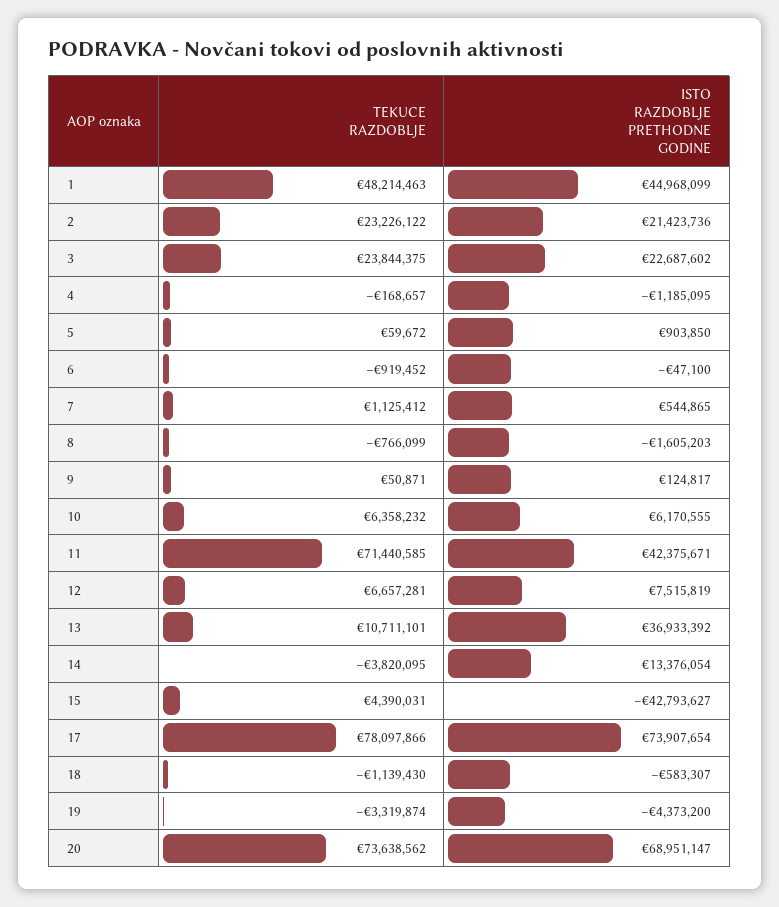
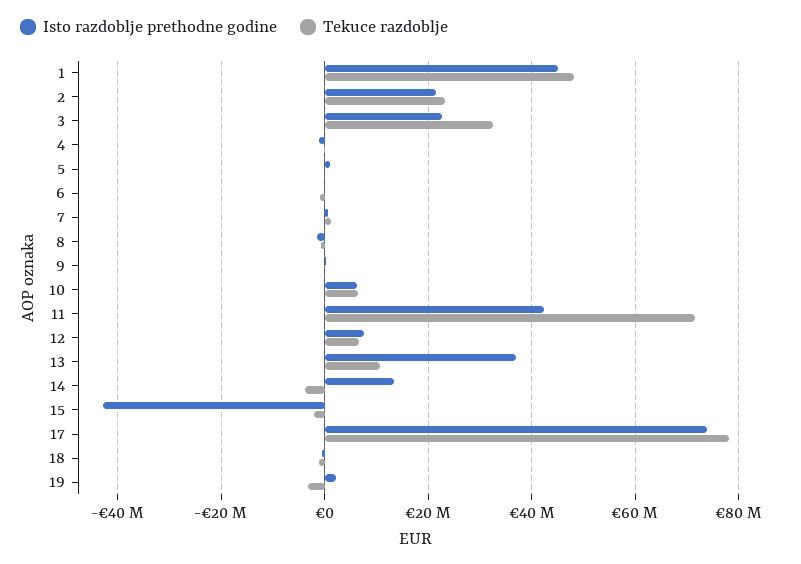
  {
    "TEKUCE RAZDOBLJE": {
      "1": 48214463,
      "2": 23226122,
-     "3": 23844375,
+     "3": 32000000,
      "4": -168657,
      "5": 59672,
      "6": -919452,
      "7": 1125412,
      "8": -766099,
      "9": 50871,
      "10": 6358232,
      "11": 71440585,
      "12": 6657281,
      "13": 10711101,
      "14": -3820095,
-     "15": 4390031,
+     "15": -2000000,
      "17": 78097866,
      "18": -1139430,
-     "19": -3319874,
+     "19": -3319874
-     "20": 73638562
    },
    "ISTO RAZDOBLJE PRETHODNE GODINE": {
      "1": 44968099,
      "2": 21423736,
      "3": 22687602,
      "4": -1185095,
      "5": 903850,
      "6": -47100,
      "7": 544865,
      "8": -1605203,
      "9": 124817,
      "10": 6170555,
      "11": 42375671,
      "12": 7515819,
      "13": 36933392,
      "14": 13376054,
      "15": -42793627,
      "17": 73907654,
      "18": -583307,
-     "19": -4373200,
+     "19": 2000000
-     "20": 68951147
    }
  }

